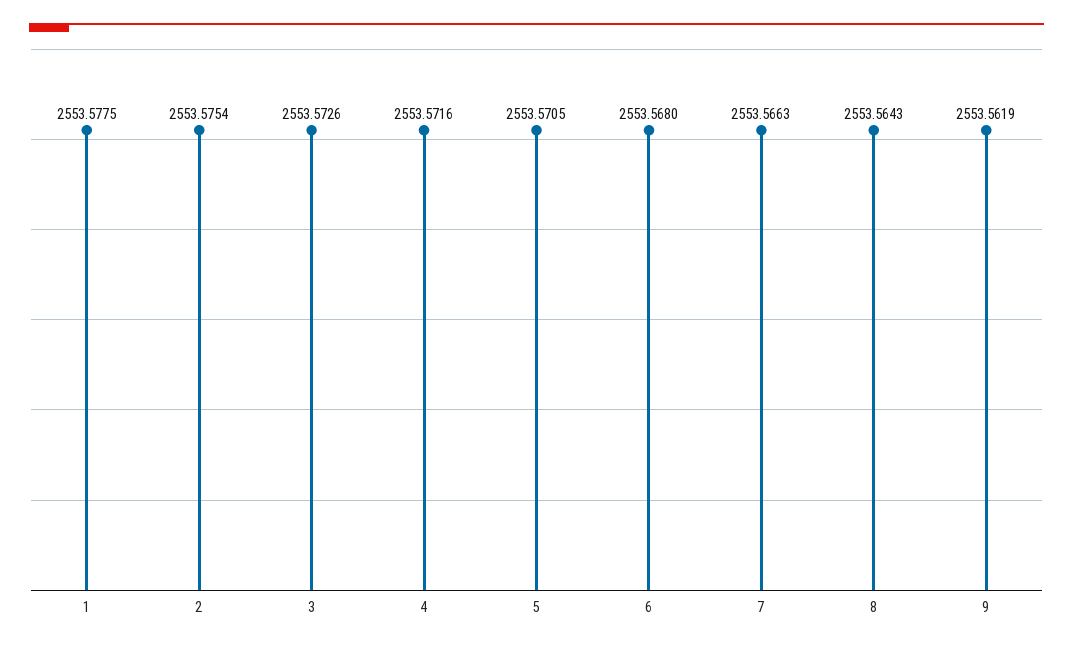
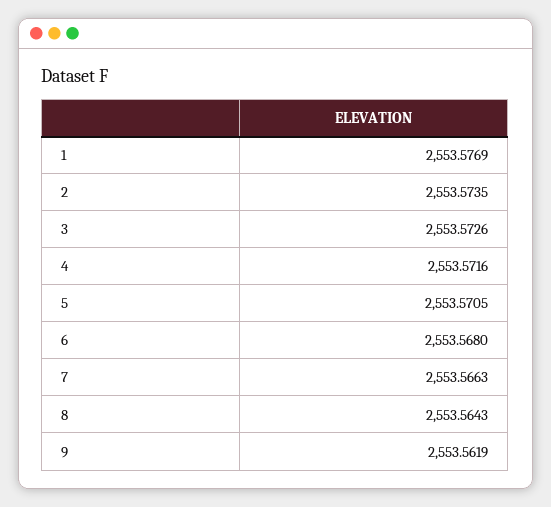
  {
-   "1": 2553.5775,
+   "1": 2553.5769,
-   "2": 2553.5754,
+   "2": 2553.5735,
    "3": 2553.5726,
    "4": 2553.5716,
    "5": 2553.5705,
    "6": 2553.568,
    "7": 2553.5663,
    "8": 2553.5643,
    "9": 2553.5619
  }

